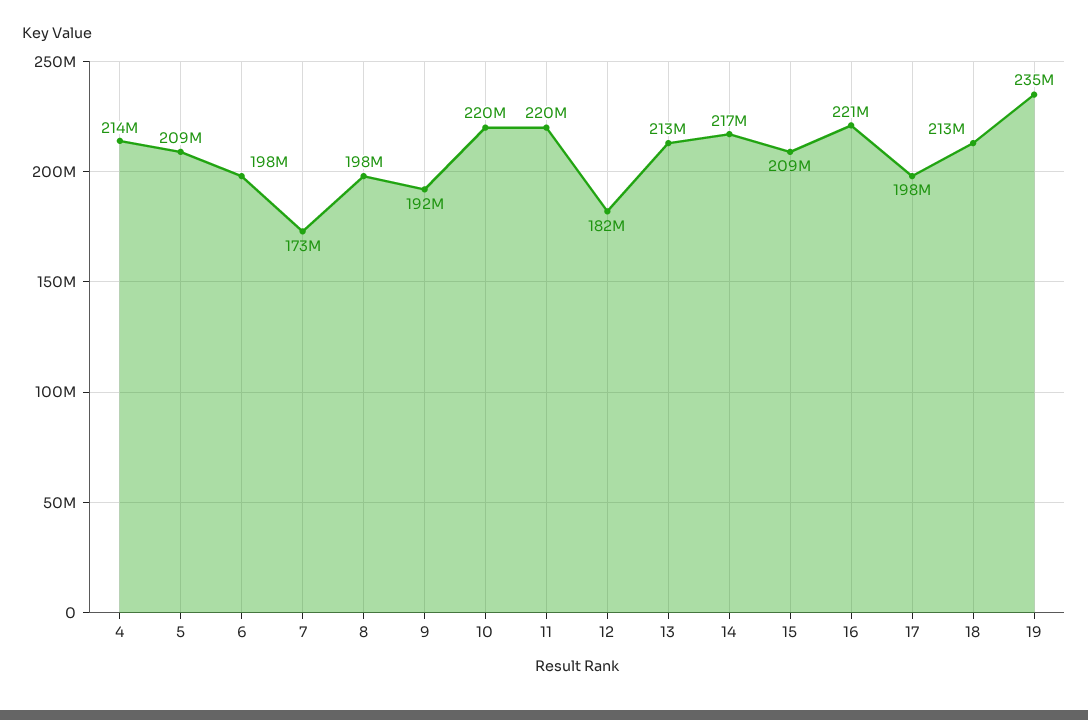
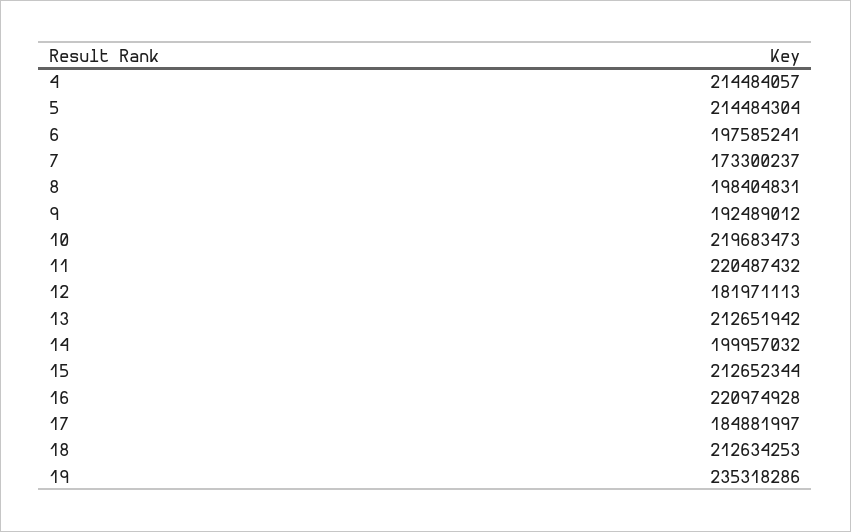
  {
    "4": 214484057,
-   "5": 209000000,
+   "5": 214484304,
    "6": 197585241,
    "7": 173300237,
    "8": 198404831,
    "9": 192489012,
    "10": 219683473,
    "11": 220487432,
    "12": 181971113,
    "13": 212651942,
-   "14": 217000000,
+   "14": 199957032,
-   "15": 209000000,
+   "15": 212652344,
    "16": 220974928,
-   "17": 198000000,
+   "17": 184881997,
    "18": 212634253,
    "19": 235318286
  }

